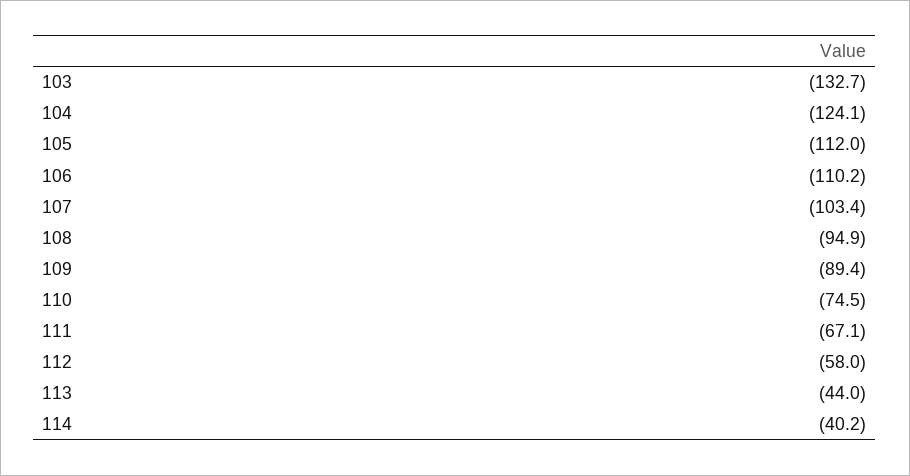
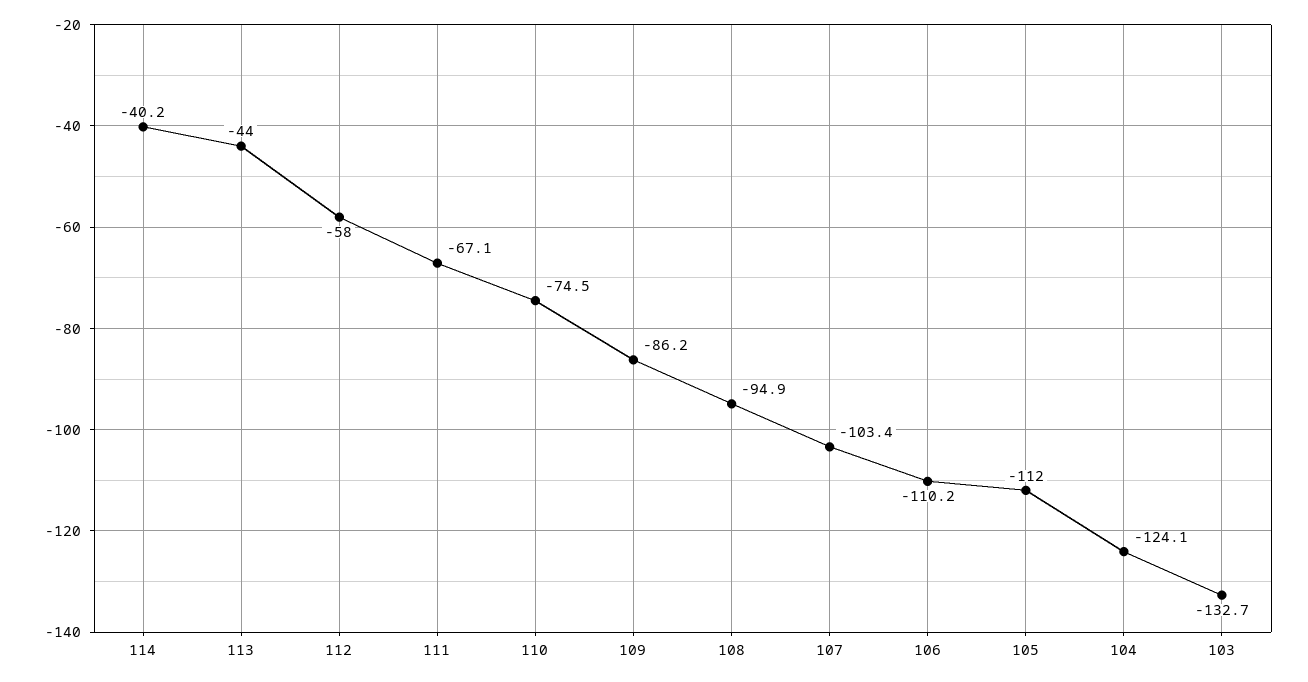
  {
    "103": -132.7,
    "104": -124.1,
    "105": -112,
    "106": -110.2,
    "107": -103.4,
    "108": -94.9,
-   "109": -89.4,
+   "109": -86.2,
    "110": -74.5,
    "111": -67.1,
    "112": -58,
    "113": -44,
    "114": -40.2
  }

